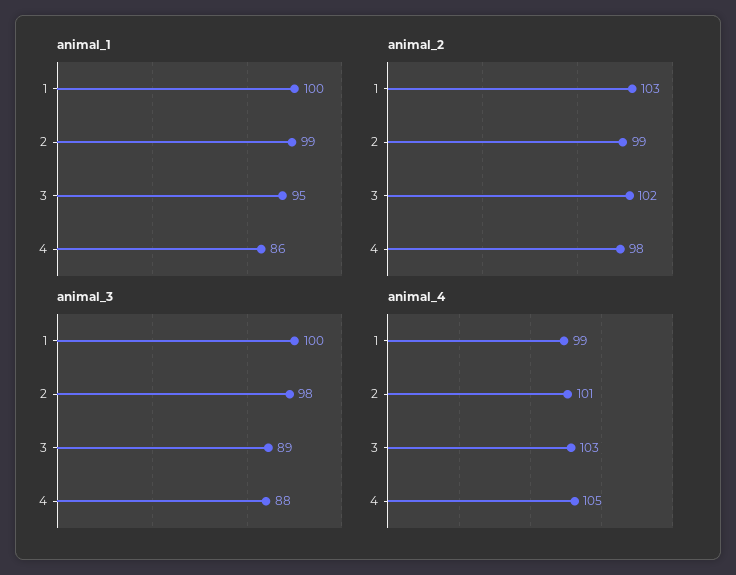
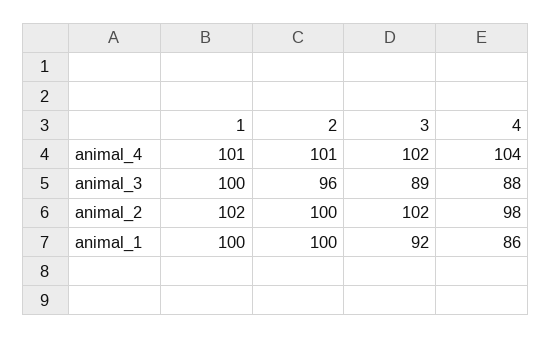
  {
    "animal_1": {
      "1": 100,
-     "2": 99,
+     "2": 100,
-     "3": 95,
+     "3": 92,
      "4": 86
    },
    "animal_2": {
-     "1": 103,
+     "1": 102,
-     "2": 99,
+     "2": 100,
      "3": 102,
      "4": 98
    },
    "animal_3": {
      "1": 100,
-     "2": 98,
+     "2": 96,
      "3": 89,
      "4": 88
    },
    "animal_4": {
-     "1": 99,
+     "1": 101,
      "2": 101,
-     "3": 103,
+     "3": 102,
-     "4": 105
+     "4": 104
    }
  }

